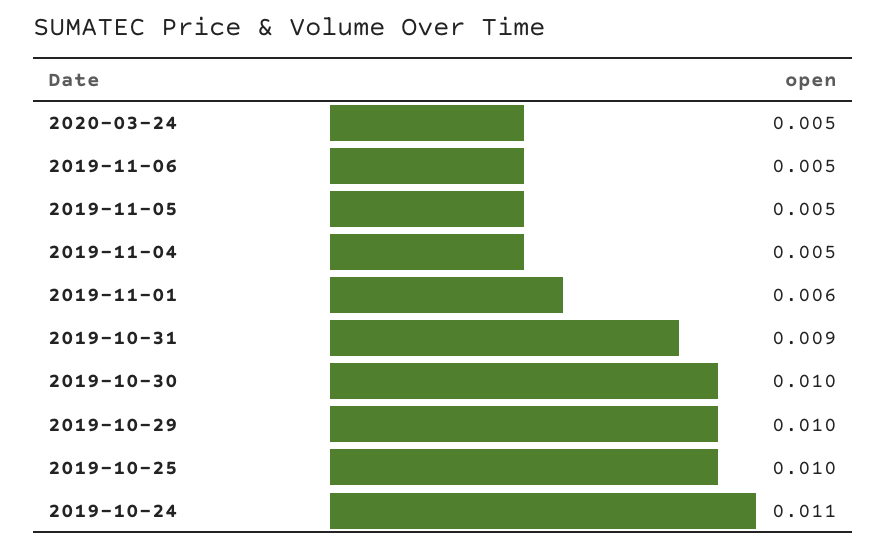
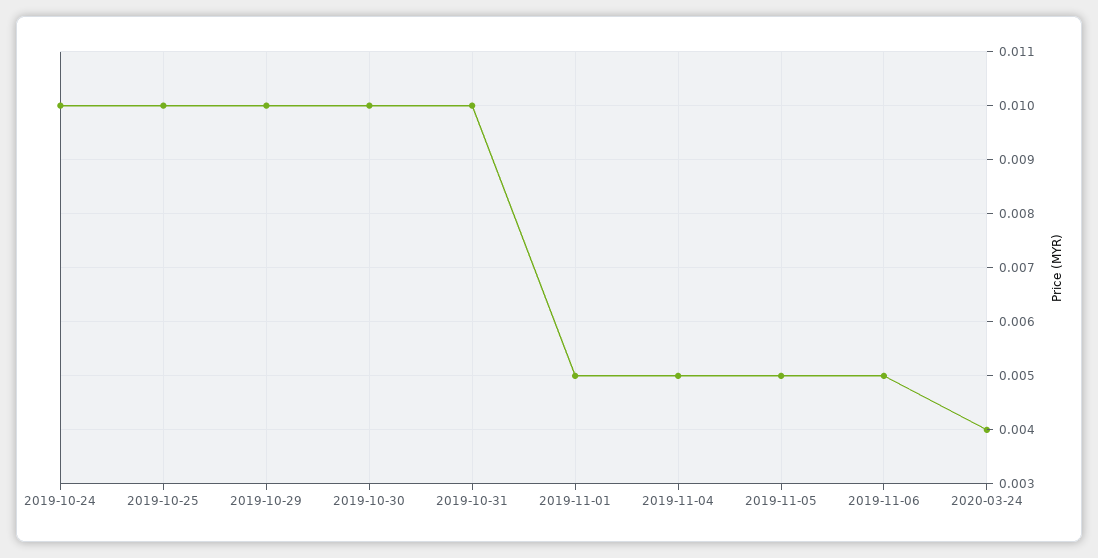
  {
-   "2020-03-24": 0.005,
+   "2020-03-24": 0.004,
    "2019-11-06": 0.005,
    "2019-11-05": 0.005,
    "2019-11-04": 0.005,
-   "2019-11-01": 0.006,
+   "2019-11-01": 0.005,
-   "2019-10-31": 0.009,
+   "2019-10-31": 0.01,
    "2019-10-30": 0.01,
    "2019-10-29": 0.01,
    "2019-10-25": 0.01,
-   "2019-10-24": 0.011
+   "2019-10-24": 0.01
  }

